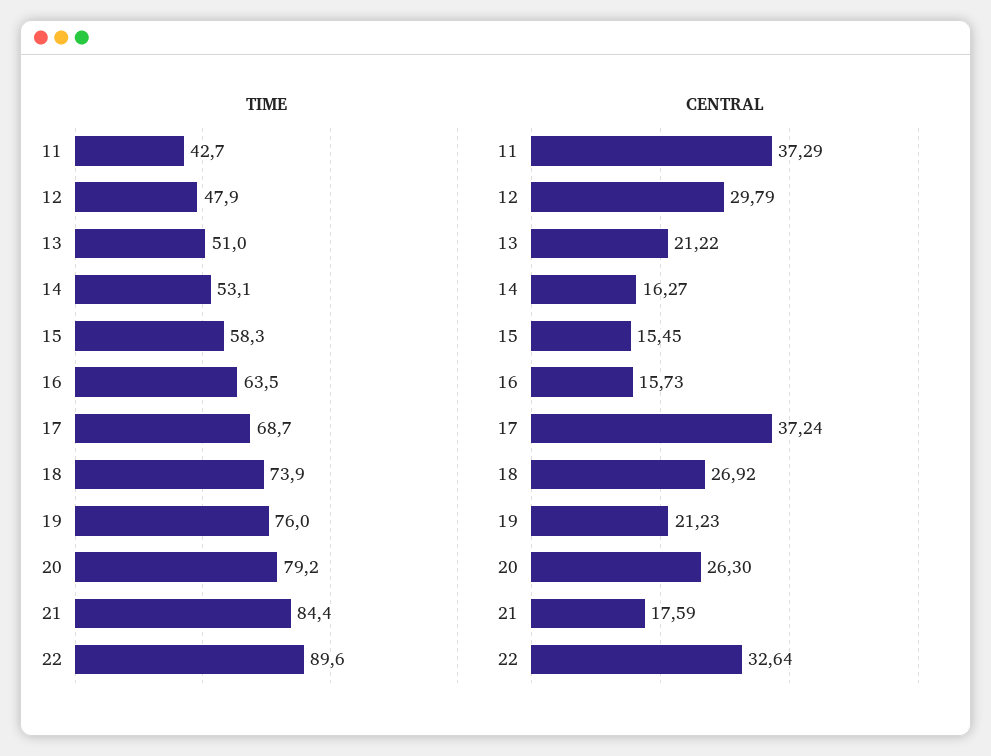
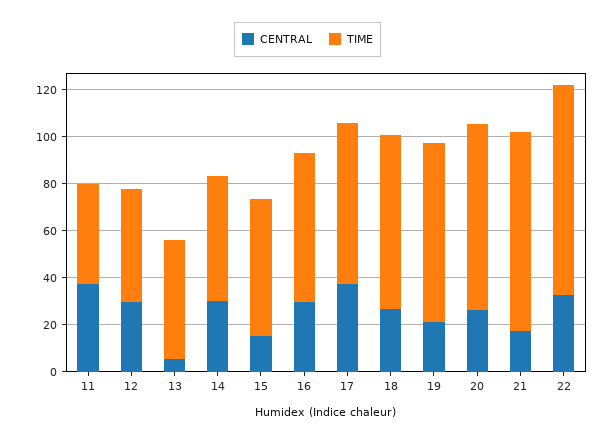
  {
    "TIME": {
      "11": 42.7,
      "12": 47.9,
      "13": 51,
      "14": 53.1,
      "15": 58.3,
      "16": 63.5,
      "17": 68.7,
      "18": 73.9,
      "19": 76,
      "20": 79.2,
      "21": 84.4,
      "22": 89.6
    },
    "CENTRAL": {
      "11": 37.29,
      "12": 29.79,
-     "13": 21.22,
+     "13": 5,
-     "14": 16.27,
+     "14": 30,
      "15": 15.45,
-     "16": 15.73,
+     "16": 30,
      "17": 37.24,
      "18": 26.92,
      "19": 21.23,
      "20": 26.3,
      "21": 17.59,
      "22": 32.64
    }
  }

